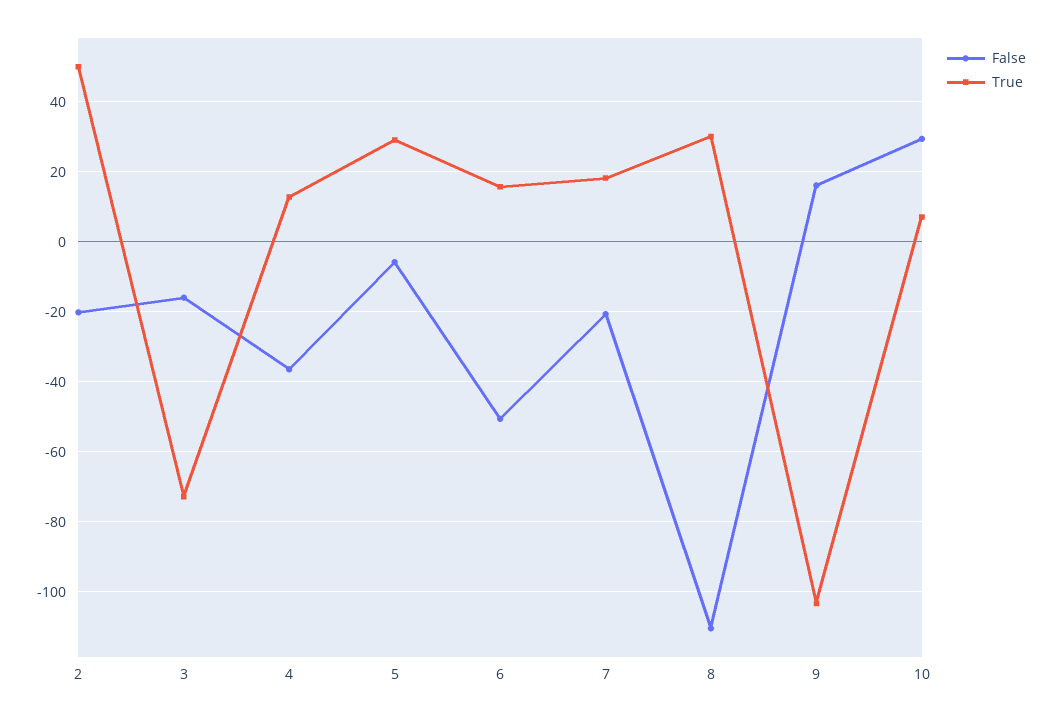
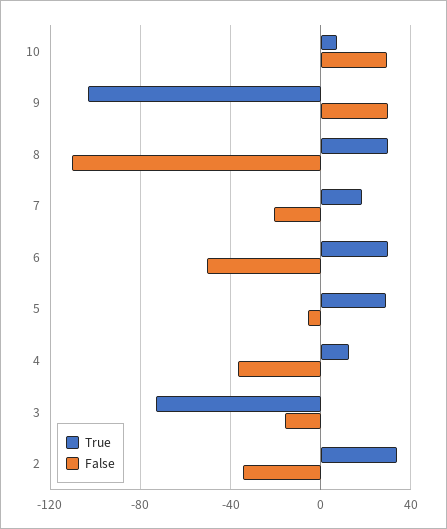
  {
    "False": {
-     "2": -20,
+     "2": -35,
      "3": -16,
      "4": -36,
      "5": -6,
      "6": -50,
      "7": -20,
      "8": -110,
-     "9": 16,
+     "9": 30,
      "10": 30
    },
    "True": {
-     "2": 50,
+     "2": 35,
      "3": -72,
      "4": 12,
      "5": 30,
-     "6": 16,
+     "6": 30,
      "7": 18,
      "8": 30,
      "9": -104,
      "10": 8
    }
  }

